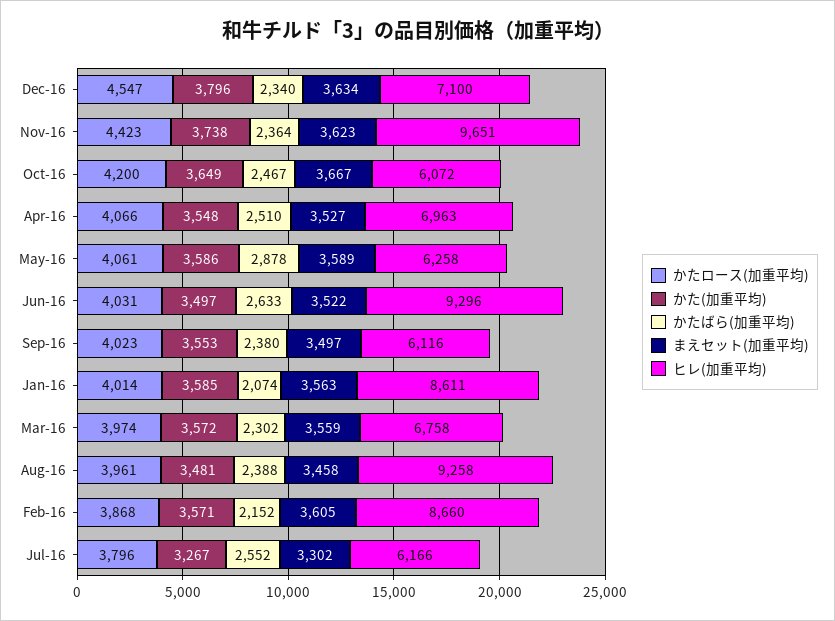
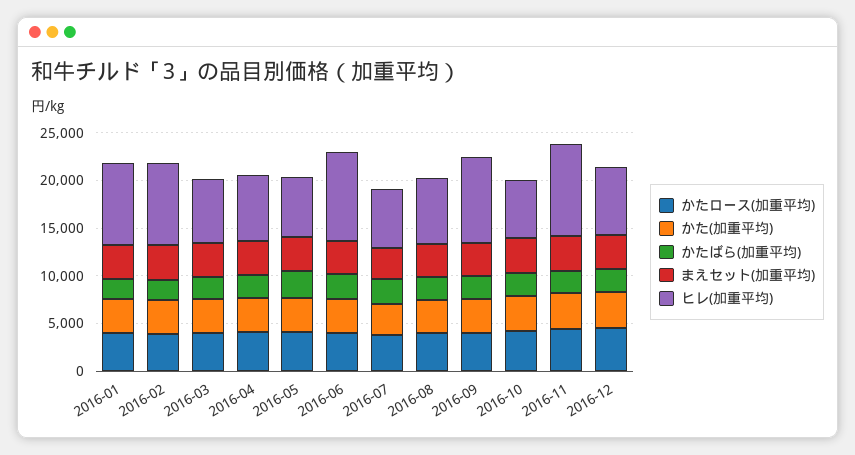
  {
    "かたロース(加重平均)": {
      "Dec-16": 4547,
      "Nov-16": 4423,
      "Oct-16": 4200,
      "Apr-16": 4066,
      "May-16": 4061,
      "Jun-16": 4031,
      "Sep-16": 4023,
      "Jan-16": 4014,
      "Mar-16": 3974,
      "Aug-16": 3961,
      "Feb-16": 3868,
      "Jul-16": 3796
    },
    "かた(加重平均)": {
      "Dec-16": 3796,
      "Nov-16": 3738,
      "Oct-16": 3649,
      "Apr-16": 3548,
      "May-16": 3586,
      "Jun-16": 3497,
      "Sep-16": 3553,
      "Jan-16": 3585,
      "Mar-16": 3572,
      "Aug-16": 3481,
      "Feb-16": 3571,
      "Jul-16": 3267
    },
    "かたばら(加重平均)": {
      "Dec-16": 2340,
      "Nov-16": 2364,
      "Oct-16": 2467,
      "Apr-16": 2510,
      "May-16": 2878,
      "Jun-16": 2633,
      "Sep-16": 2380,
      "Jan-16": 2074,
      "Mar-16": 2302,
      "Aug-16": 2388,
      "Feb-16": 2152,
      "Jul-16": 2552
    },
    "まえセット(加重平均)": {
      "Dec-16": 3634,
      "Nov-16": 3623,
      "Oct-16": 3667,
      "Apr-16": 3527,
      "May-16": 3589,
      "Jun-16": 3522,
      "Sep-16": 3497,
      "Jan-16": 3563,
      "Mar-16": 3559,
      "Aug-16": 3458,
      "Feb-16": 3605,
      "Jul-16": 3302
    },
    "ヒレ(加重平均)": {
      "Dec-16": 7100,
      "Nov-16": 9651,
      "Oct-16": 6072,
      "Apr-16": 6963,
      "May-16": 6258,
      "Jun-16": 9296,
-     "Sep-16": 6116,
+     "Sep-16": 9000,
      "Jan-16": 8611,
      "Mar-16": 6758,
-     "Aug-16": 9258,
+     "Aug-16": 7000,
      "Feb-16": 8660,
      "Jul-16": 6166
    }
  }

